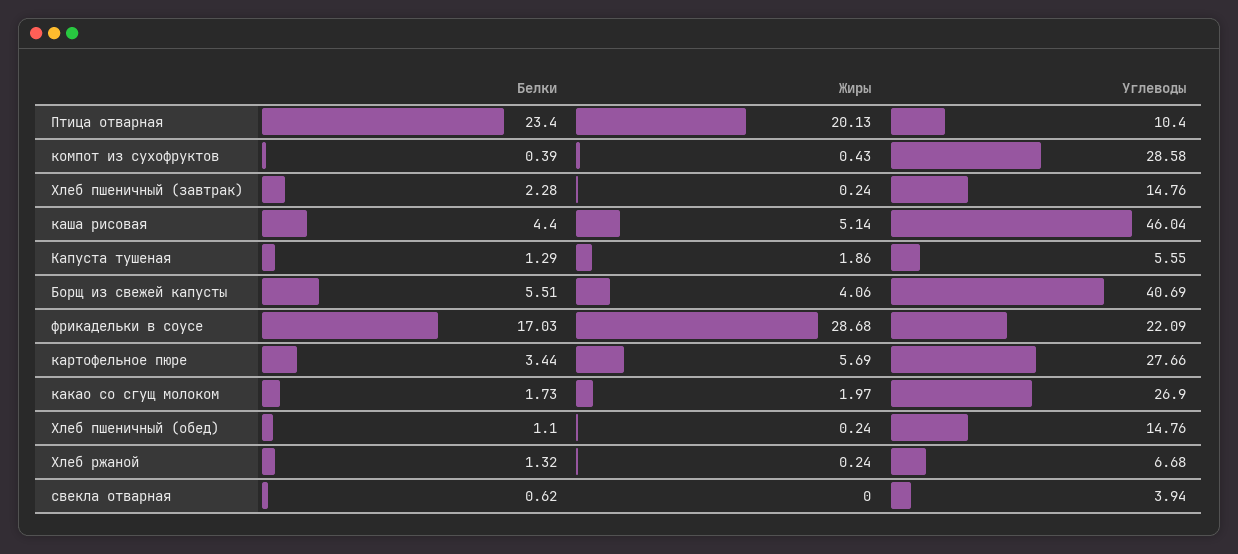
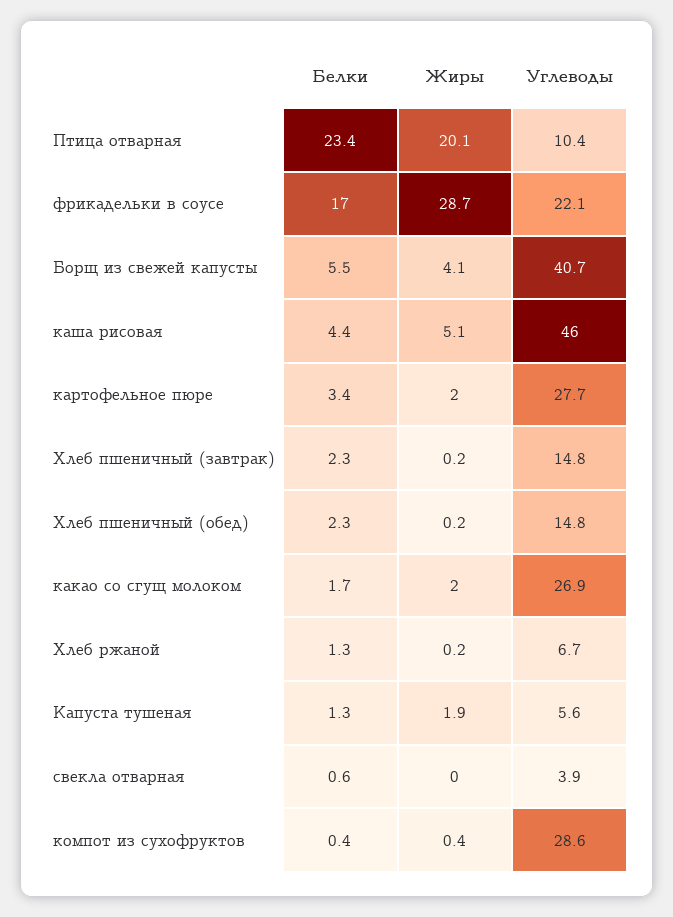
  {
    "Белки": {
      "Птица отварная": 23.4,
      "компот из сухофруктов": 0.39,
      "Хлеб пшеничный (завтрак)": 2.28,
      "каша рисовая": 4.4,
      "Капуста тушеная": 1.29,
      "Борщ из свежей капусты": 5.51,
      "фрикадельки в соусе": 17.03,
      "картофельное пюре": 3.44,
      "какао со сгущ молоком": 1.73,
-     "Хлеб пшеничный (обед)": 1.1,
+     "Хлеб пшеничный (обед)": 2.3,
      "Хлеб ржаной": 1.32,
      "свекла отварная": 0.62
    },
    "Жиры": {
      "Птица отварная": 20.13,
      "компот из сухофруктов": 0.43,
      "Хлеб пшеничный (завтрак)": 0.24,
      "каша рисовая": 5.14,
      "Капуста тушеная": 1.86,
      "Борщ из свежей капусты": 4.06,
      "фрикадельки в соусе": 28.68,
-     "картофельное пюре": 5.69,
+     "картофельное пюре": 2,
      "какао со сгущ молоком": 1.97,
      "Хлеб пшеничный (обед)": 0.24,
      "Хлеб ржаной": 0.24,
      "свекла отварная": 0
    },
    "Углеводы": {
      "Птица отварная": 10.4,
      "компот из сухофруктов": 28.58,
      "Хлеб пшеничный (завтрак)": 14.76,
      "каша рисовая": 46.04,
      "Капуста тушеная": 5.55,
      "Борщ из свежей капусты": 40.69,
      "фрикадельки в соусе": 22.09,
      "картофельное пюре": 27.66,
      "какао со сгущ молоком": 26.9,
      "Хлеб пшеничный (обед)": 14.76,
      "Хлеб ржаной": 6.68,
      "свекла отварная": 3.94
    }
  }

